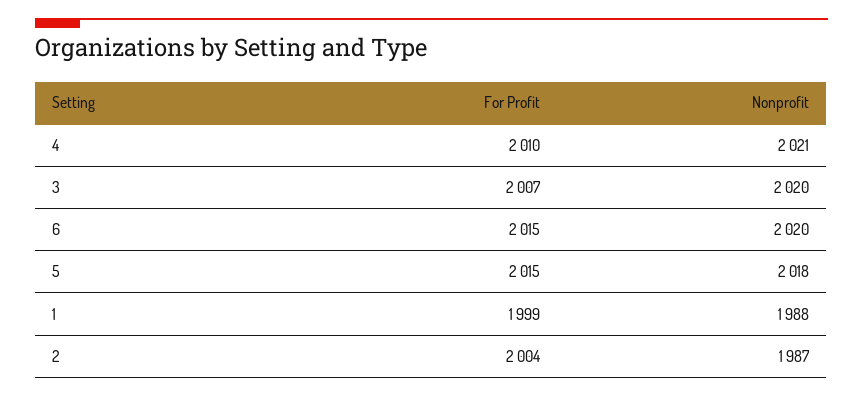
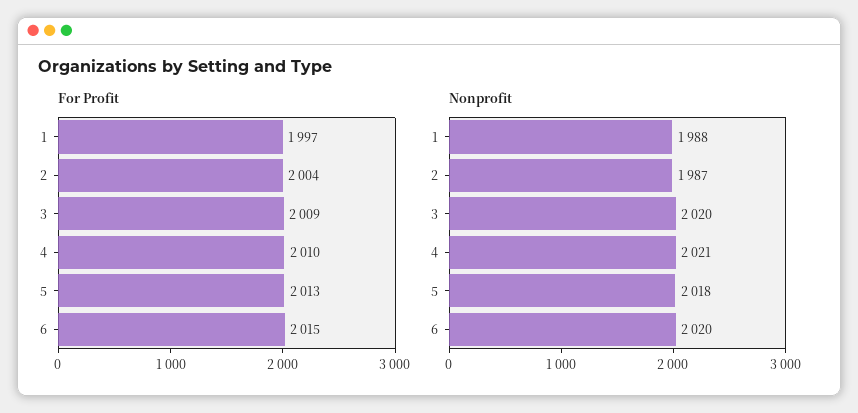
  {
    "For Profit": {
      "4": 2010,
-     "3": 2007,
+     "3": 2009,
      "6": 2015,
-     "5": 2015,
+     "5": 2013,
-     "1": 1999,
+     "1": 1997,
      "2": 2004
    },
    "Nonprofit": {
      "4": 2021,
      "3": 2020,
      "6": 2020,
      "5": 2018,
      "1": 1988,
      "2": 1987
    }
  }

